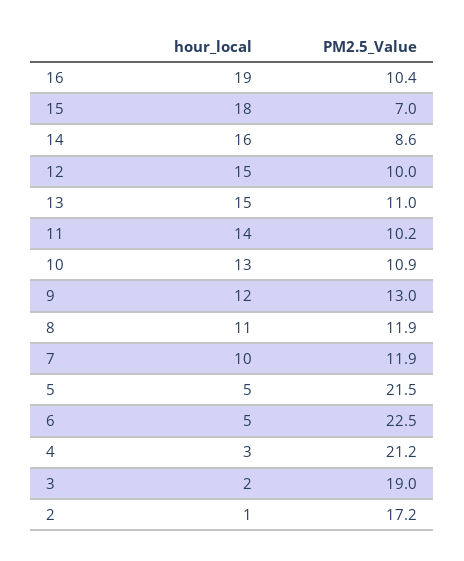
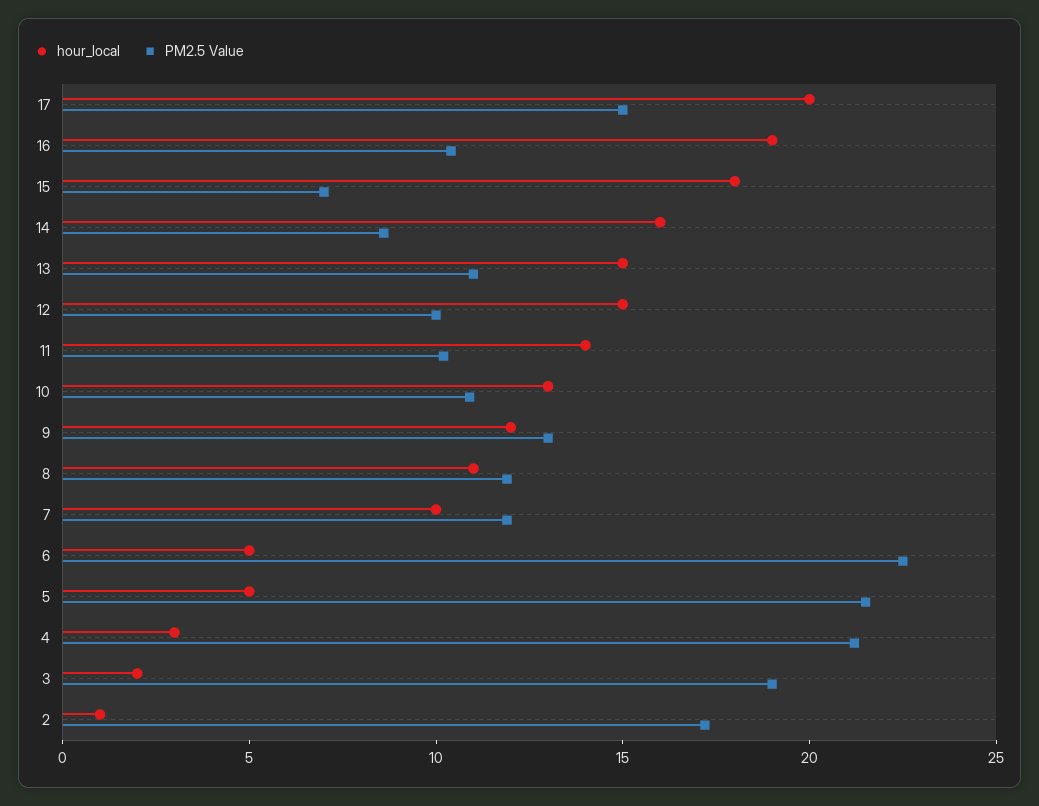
  {
    "hour_local": {
      "16": 19,
      "15": 18,
      "14": 16,
      "12": 15,
      "13": 15,
      "11": 14,
      "10": 13,
      "9": 12,
      "8": 11,
      "7": 10,
      "5": 5,
      "6": 5,
      "4": 3,
      "3": 2,
-     "2": 1
+     "2": 1,
+     "17": 20
    },
    "PM2.5_Value": {
      "16": 10.4,
      "15": 7,
      "14": 8.6,
      "12": 10,
      "13": 11,
      "11": 10.2,
      "10": 10.9,
      "9": 13,
      "8": 11.9,
      "7": 11.9,
      "5": 21.5,
      "6": 22.5,
      "4": 21.2,
      "3": 19,
-     "2": 17.2
+     "2": 17.2,
+     "17": 15
    }
  }

